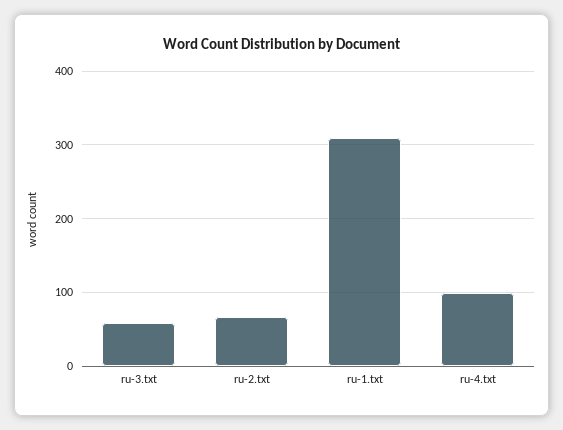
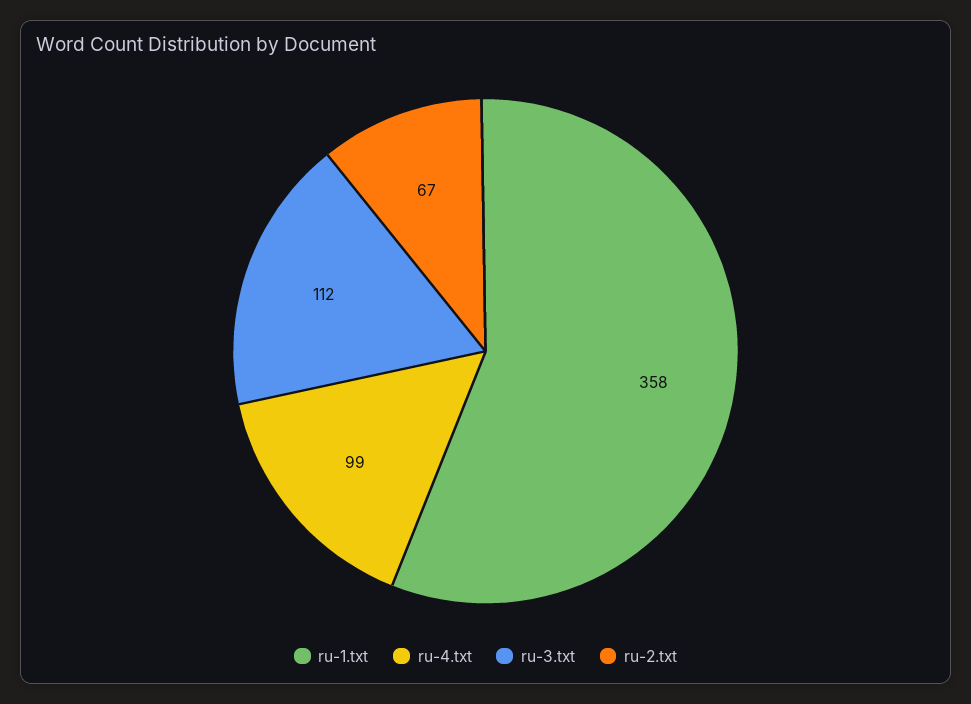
  {
-   "ru-3.txt": 60,
+   "ru-3.txt": 112,
    "ru-2.txt": 67,
-   "ru-1.txt": 310,
+   "ru-1.txt": 358,
    "ru-4.txt": 99
  }

